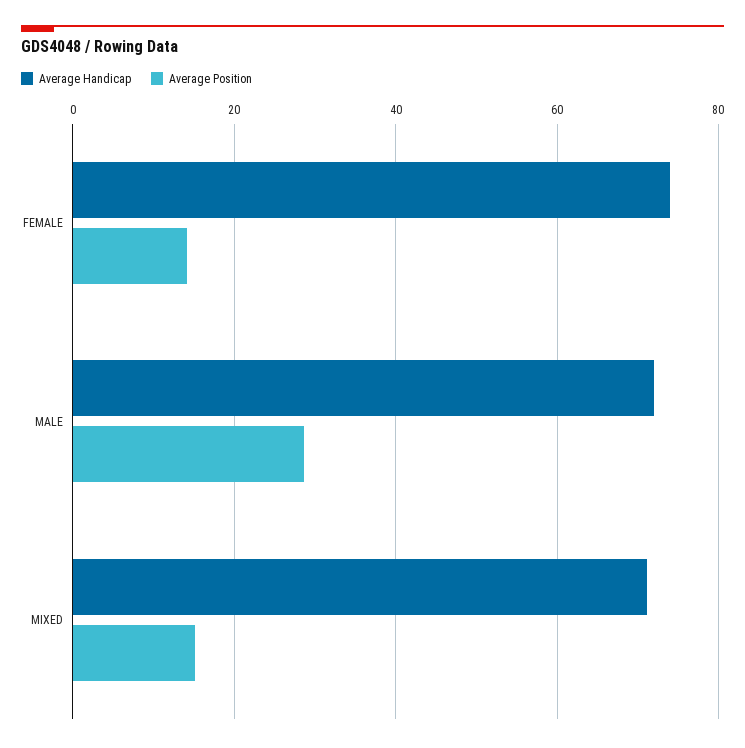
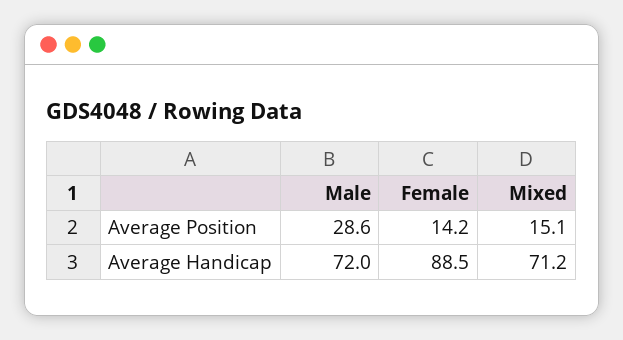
  {
    "Average Handicap": {
-     "FEMALE": 74,
+     "FEMALE": 88.5,
      "MALE": 72,
      "MIXED": 71.2
    },
    "Average Position": {
      "FEMALE": 14.2,
      "MALE": 28.6,
      "MIXED": 15.1
    }
  }

